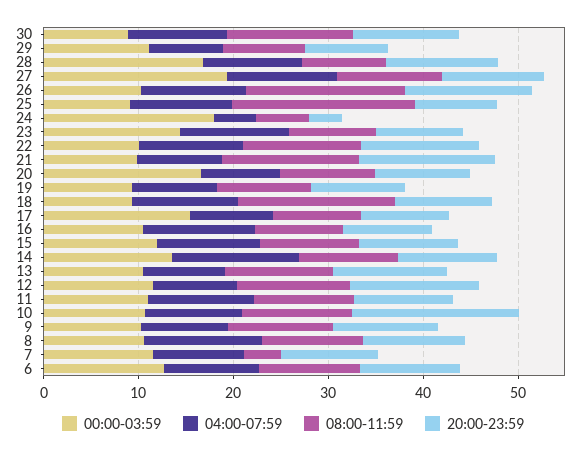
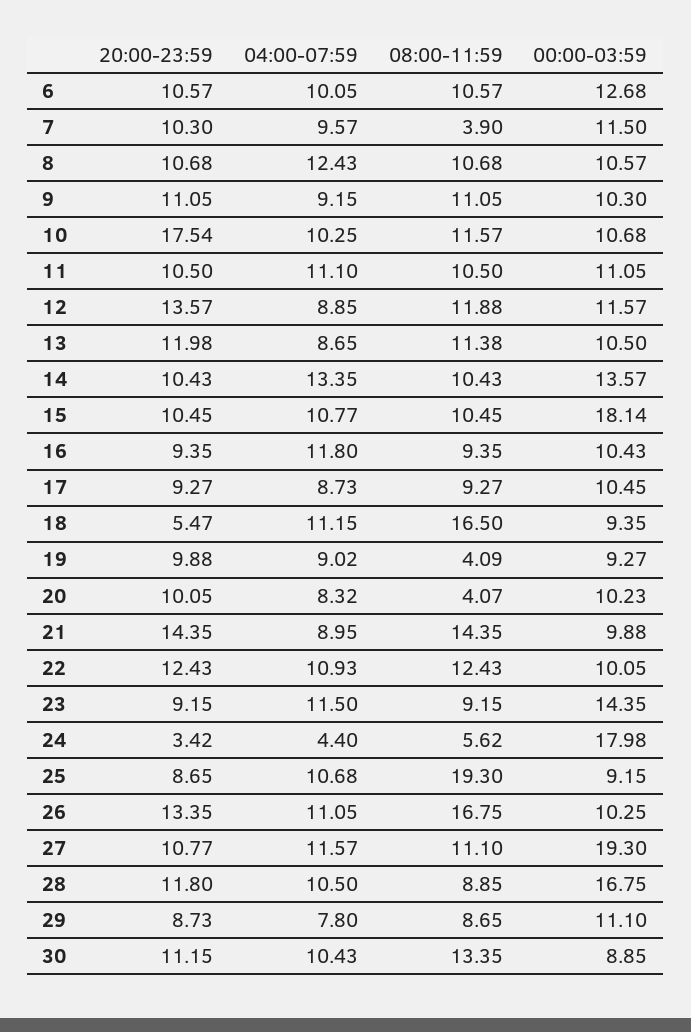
  {
    "00:00-03:59": {
      "30": 8.85,
      "29": 11.1,
      "28": 16.75,
      "27": 19.3,
      "26": 10.25,
      "25": 9.15,
      "24": 17.98,
      "23": 14.35,
      "22": 10.05,
      "21": 9.88,
-     "20": 16,
+     "20": 10.23,
      "19": 9.27,
      "18": 9.35,
-     "17": 16,
+     "17": 10.45,
      "16": 10.43,
-     "15": 12,
+     "15": 18.14,
      "14": 13.57,
      "13": 10.5,
      "12": 11.57,
      "11": 11.05,
      "10": 10.68,
      "9": 10.3,
      "8": 10.57,
      "7": 11.5,
      "6": 12.68
    },
    "04:00-07:59": {
      "30": 10.43,
      "29": 7.8,
      "28": 10.5,
      "27": 11.57,
      "26": 11.05,
      "25": 10.68,
      "24": 4.4,
      "23": 11.5,
      "22": 10.93,
      "21": 8.95,
      "20": 8.32,
      "19": 9.02,
      "18": 11.15,
      "17": 8.73,
      "16": 11.8,
      "15": 10.77,
      "14": 13.35,
      "13": 8.65,
      "12": 8.85,
      "11": 11.1,
      "10": 10.25,
      "9": 9.15,
      "8": 12.43,
      "7": 9.57,
      "6": 10.05
    },
    "08:00-11:59": {
      "30": 13.35,
      "29": 8.65,
      "28": 8.85,
      "27": 11.1,
      "26": 16.75,
      "25": 19.3,
      "24": 5.62,
      "23": 9.15,
      "22": 12.43,
      "21": 14.35,
-     "20": 10,
+     "20": 4.07,
-     "19": 10,
+     "19": 4.09,
      "18": 16.5,
      "17": 9.27,
      "16": 9.35,
      "15": 10.45,
      "14": 10.43,
      "13": 11.38,
      "12": 11.88,
      "11": 10.5,
      "10": 11.57,
      "9": 11.05,
      "8": 10.68,
      "7": 3.9,
      "6": 10.57
    },
    "20:00-23:59": {
      "30": 11.15,
      "29": 8.73,
      "28": 11.8,
      "27": 10.77,
      "26": 13.35,
      "25": 8.65,
      "24": 3.42,
      "23": 9.15,
      "22": 12.43,
      "21": 14.35,
      "20": 10.05,
      "19": 9.88,
-     "18": 10,
+     "18": 5.47,
      "17": 9.27,
      "16": 9.35,
      "15": 10.45,
      "14": 10.43,
      "13": 11.98,
      "12": 13.57,
      "11": 10.5,
      "10": 17.54,
      "9": 11.05,
      "8": 10.68,
      "7": 10.3,
      "6": 10.57
    }
  }

